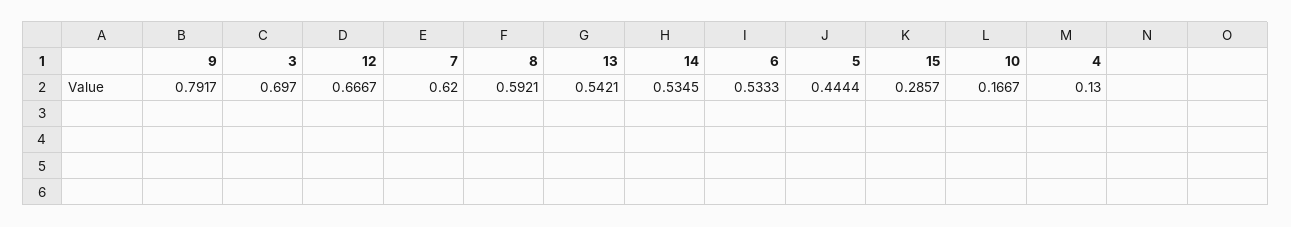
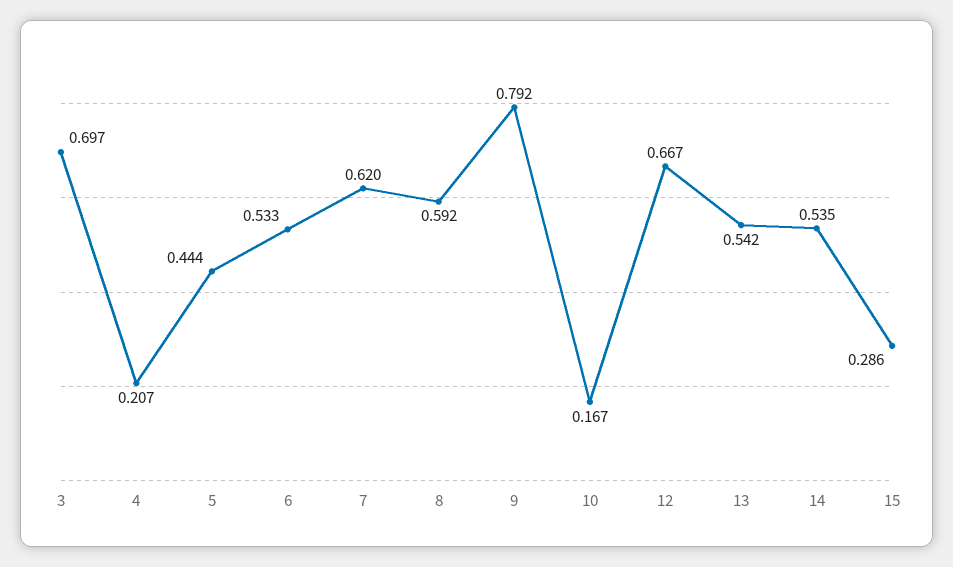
  {
    "9": 0.7917,
    "3": 0.697,
    "12": 0.6667,
    "7": 0.62,
    "8": 0.5921,
    "13": 0.5421,
    "14": 0.5345,
    "6": 0.5333,
    "5": 0.4444,
    "15": 0.2857,
    "10": 0.1667,
-   "4": 0.13
+   "4": 0.207
  }

